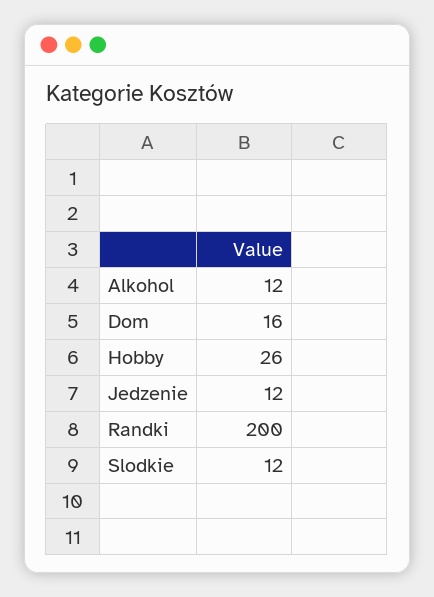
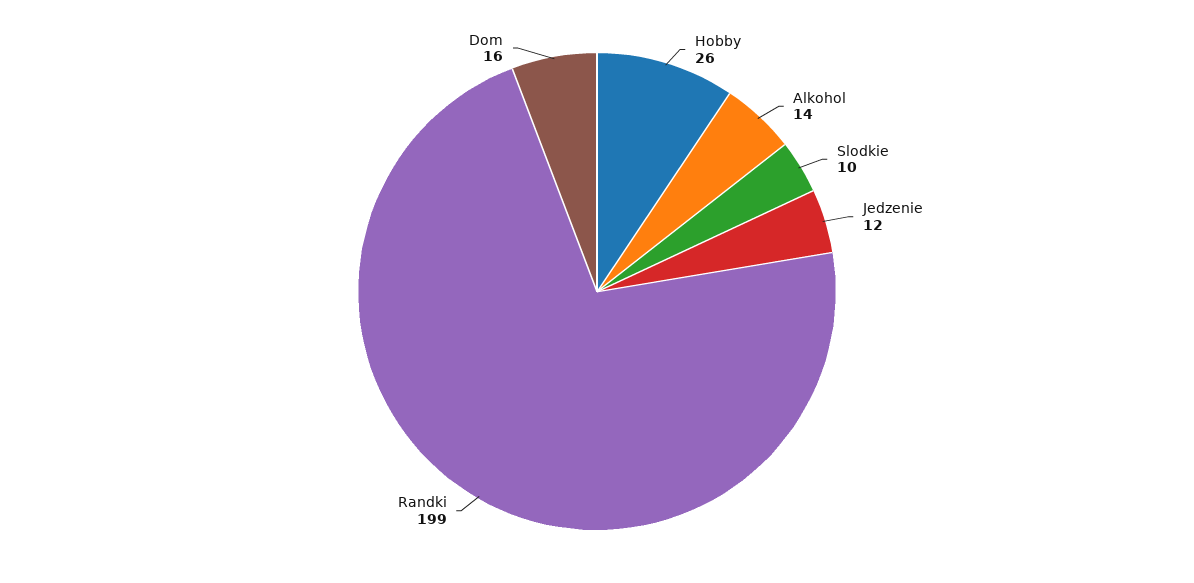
  {
-   "Alkohol": 12,
+   "Alkohol": 14,
    "Dom": 16,
    "Hobby": 26,
    "Jedzenie": 12,
-   "Randki": 200,
+   "Randki": 199,
-   "Slodkie": 12
+   "Slodkie": 10
  }

